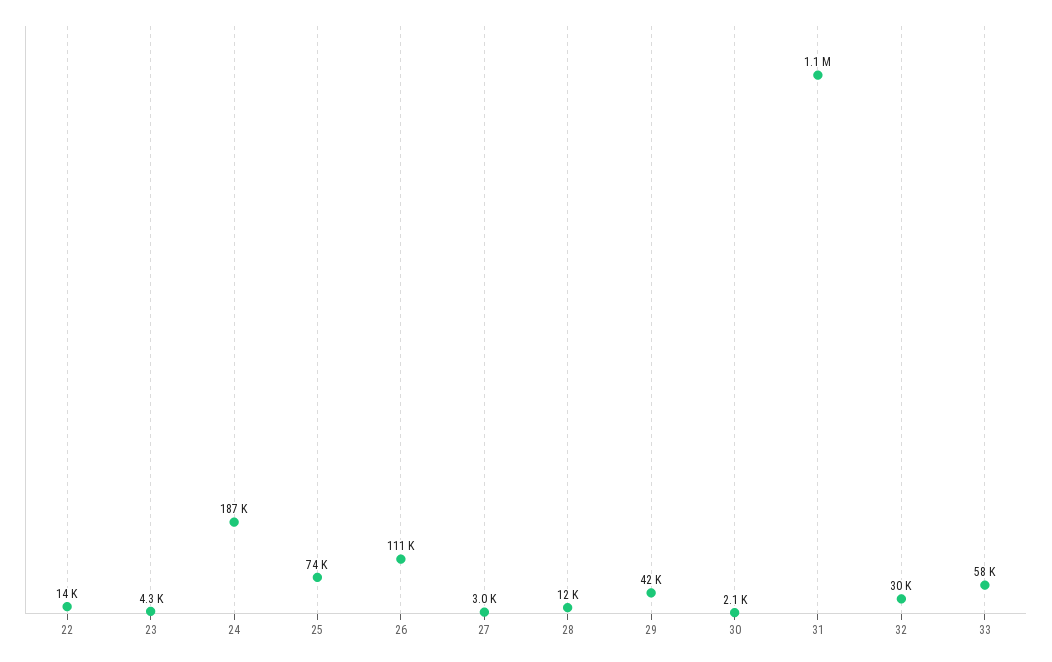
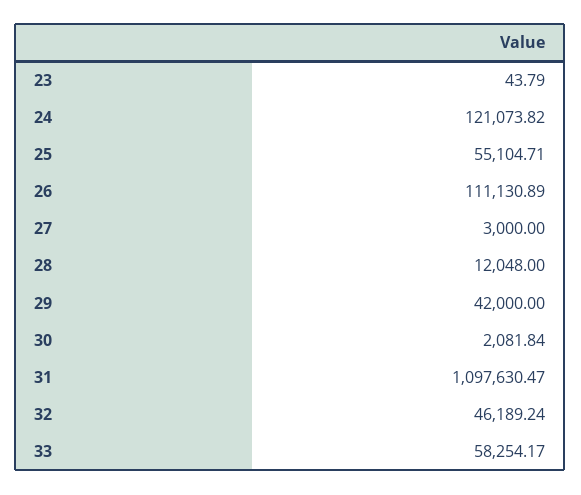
  {
-   "22": 14000,
-   "23": 4300,
+   "23": 43.79,
-   "24": 187000,
+   "24": 121073.82,
-   "25": 74000,
+   "25": 55104.71,
    "26": 111130.89,
    "27": 3000,
    "28": 12048,
    "29": 42000,
    "30": 2081.84,
    "31": 1097630.47,
-   "32": 30000,
+   "32": 46189.24,
    "33": 58254.17
  }

